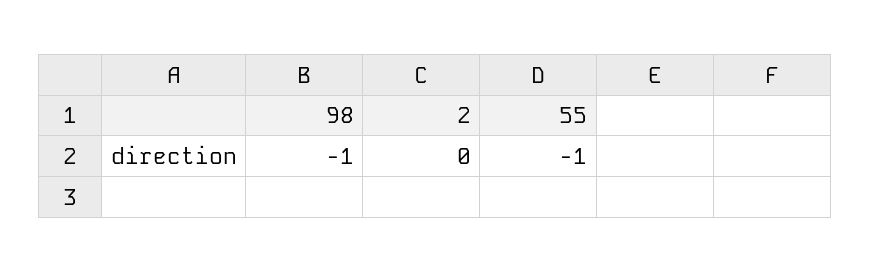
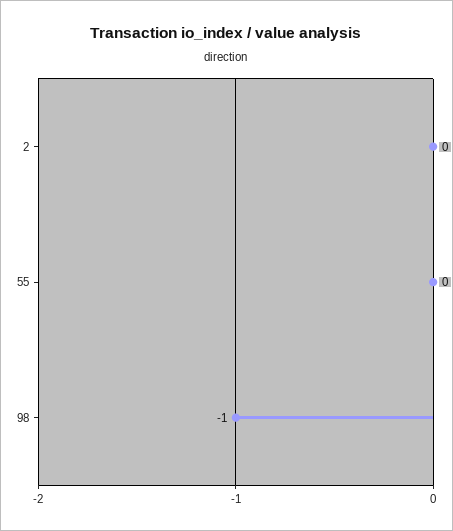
  {
    "98": -1,
    "2": 0,
-   "55": -1
+   "55": 0
  }

